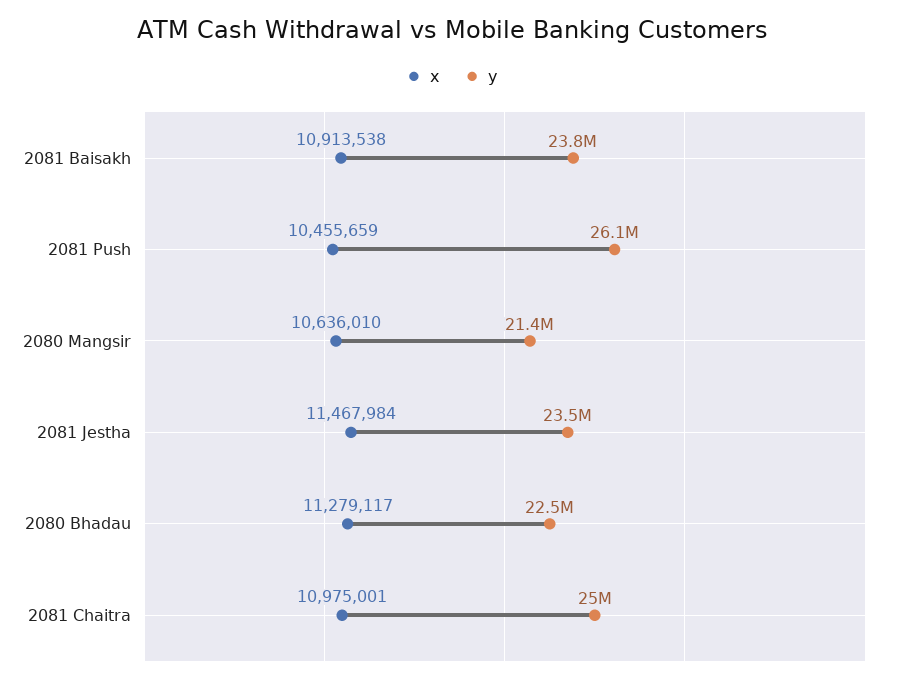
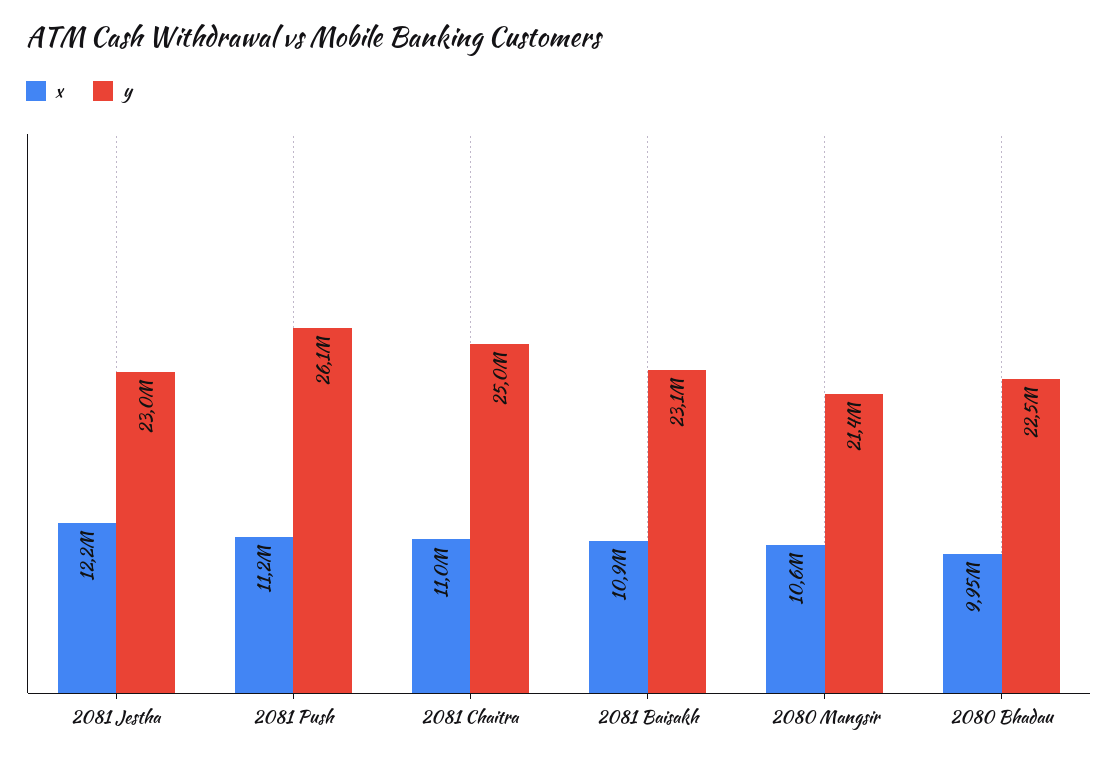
  {
    "x": {
      "2081 Baisakh": 10913538,
-     "2081 Push": 10455659,
+     "2081 Push": 11200000,
      "2080 Mangsir": 10636010,
-     "2081 Jestha": 11467984,
+     "2081 Jestha": 12200000,
-     "2080 Bhadau": 11279117,
+     "2080 Bhadau": 9950000,
      "2081 Chaitra": 10975001
    },
    "y": {
-     "2081 Baisakh": 23800000,
+     "2081 Baisakh": 23100000,
      "2081 Push": 26100000,
      "2080 Mangsir": 21400000,
-     "2081 Jestha": 23500000,
+     "2081 Jestha": 23000000,
      "2080 Bhadau": 22500000,
      "2081 Chaitra": 25000000
    }
  }

